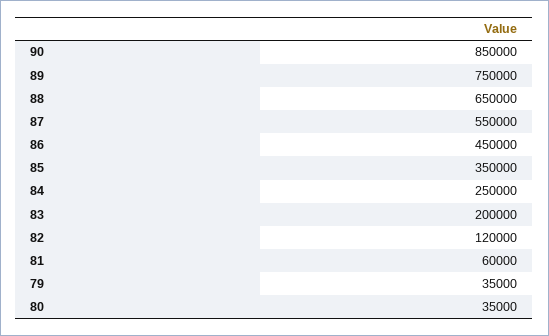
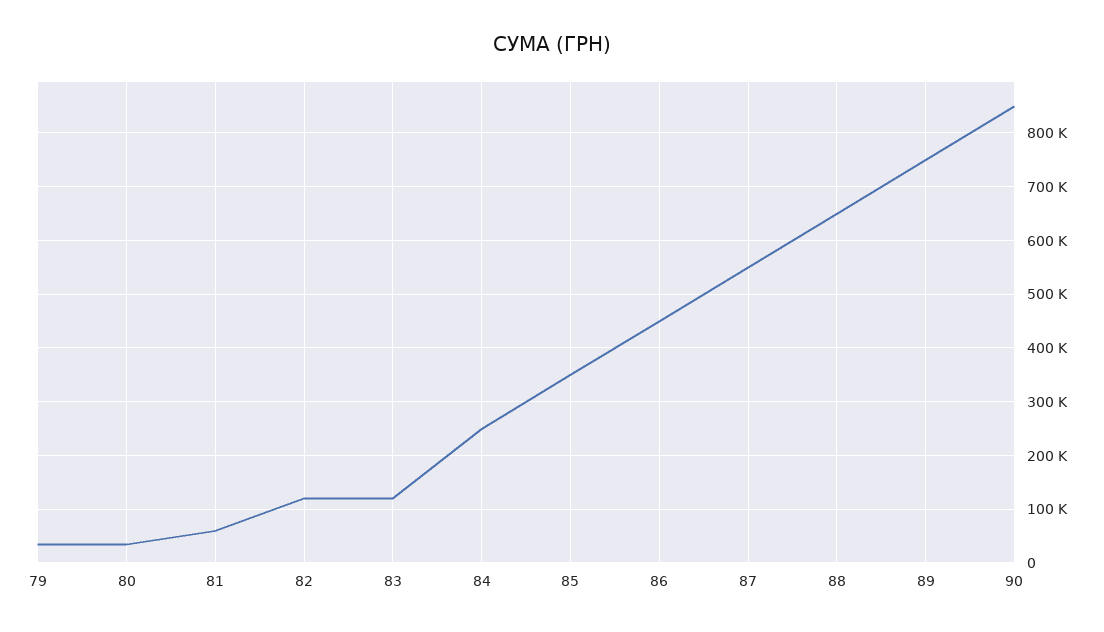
  {
    "90": 850000,
    "89": 750000,
    "88": 650000,
    "87": 550000,
    "86": 450000,
    "85": 350000,
    "84": 250000,
-   "83": 200000,
+   "83": 120000,
    "82": 120000,
    "81": 60000,
    "79": 35000,
    "80": 35000
  }

